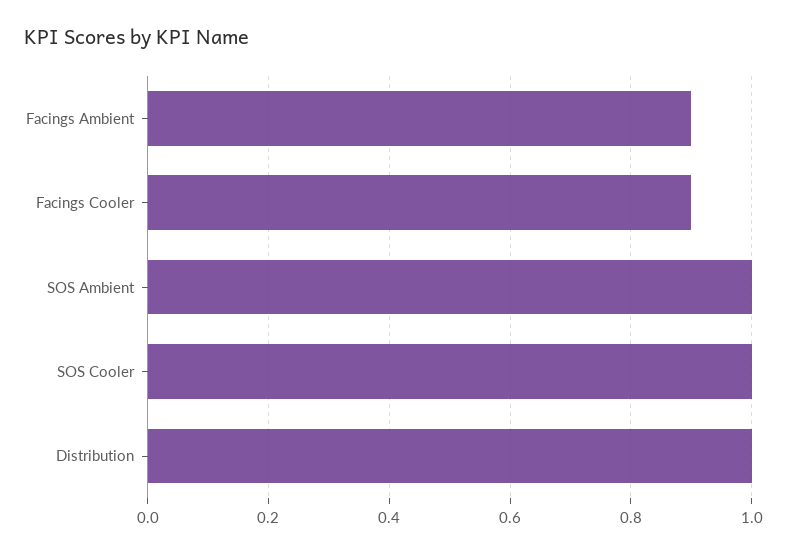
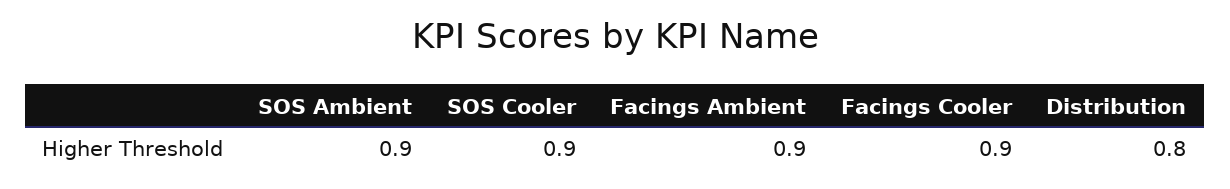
  {
    "Facings Ambient": 0.9,
    "Facings Cooler": 0.9,
-   "SOS Ambient": 1,
+   "SOS Ambient": 0.9,
-   "SOS Cooler": 1,
+   "SOS Cooler": 0.9,
-   "Distribution": 1
+   "Distribution": 0.8
  }

